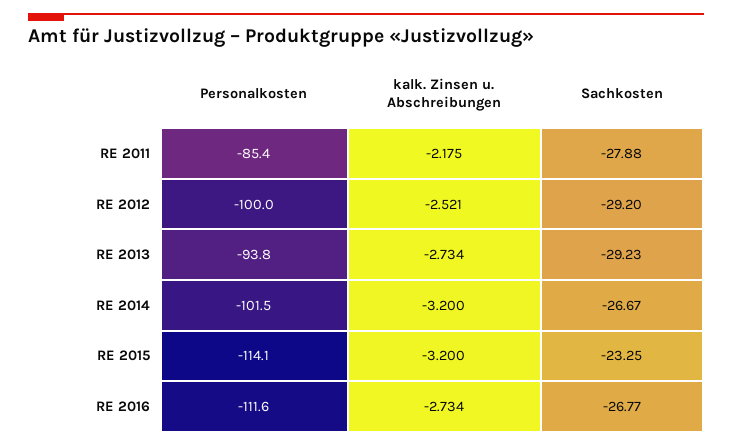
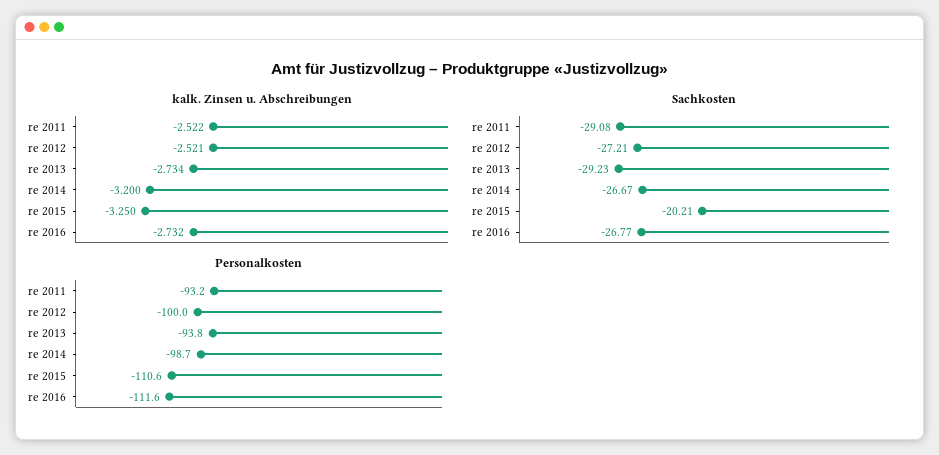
  {
    "Personalkosten": {
-     "RE 2011": -85.4,
+     "RE 2011": -93.2,
      "RE 2012": -100,
      "RE 2013": -93.8,
-     "RE 2014": -101.5,
+     "RE 2014": -98.7,
-     "RE 2015": -114.1,
+     "RE 2015": -110.6,
      "RE 2016": -111.6
    },
    "kalk. Zinsen u. Abschreibungen": {
-     "RE 2011": -2.175,
+     "RE 2011": -2.522,
      "RE 2012": -2.521,
      "RE 2013": -2.734,
      "RE 2014": -3.2,
-     "RE 2015": -3.2,
+     "RE 2015": -3.25,
-     "RE 2016": -2.734
+     "RE 2016": -2.732
    },
    "Sachkosten": {
-     "RE 2011": -27.88,
+     "RE 2011": -29.08,
-     "RE 2012": -29.2,
+     "RE 2012": -27.21,
      "RE 2013": -29.23,
      "RE 2014": -26.67,
-     "RE 2015": -23.25,
+     "RE 2015": -20.21,
      "RE 2016": -26.77
    }
  }

